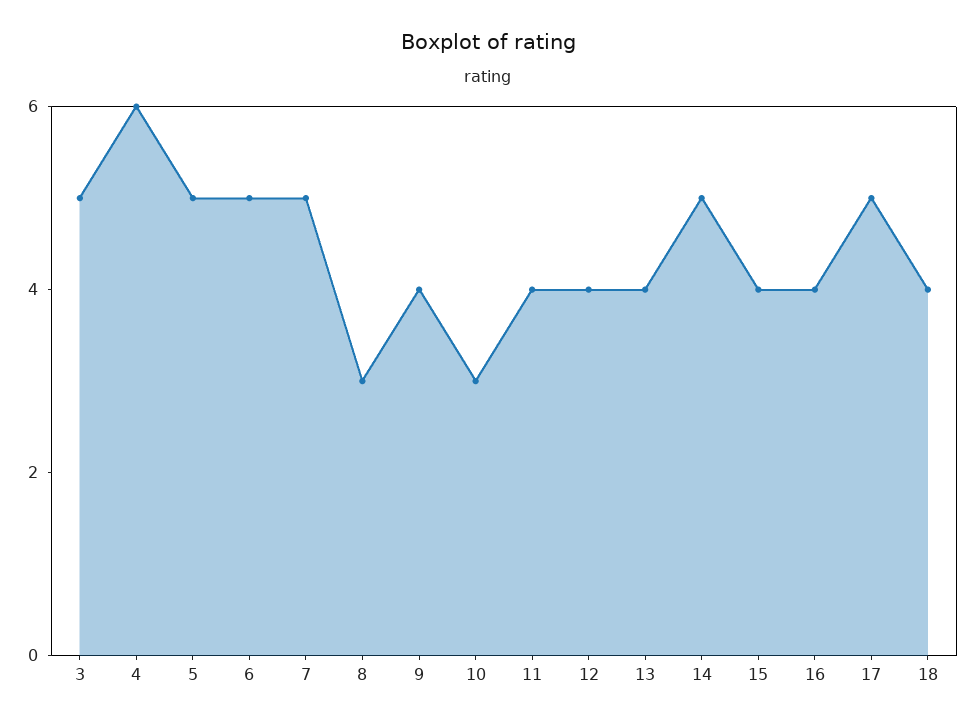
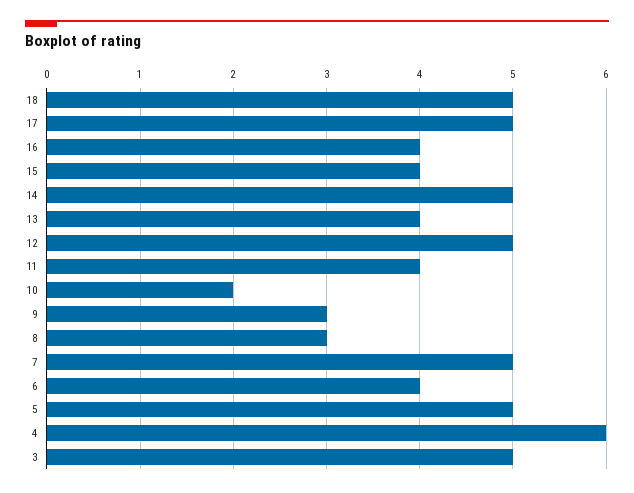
  {
    "3": 5,
    "4": 6,
    "5": 5,
-   "6": 5,
+   "6": 4,
    "7": 5,
    "8": 3,
-   "9": 4,
+   "9": 3,
-   "10": 3,
+   "10": 2,
    "11": 4,
-   "12": 4,
+   "12": 5,
    "13": 4,
    "14": 5,
    "15": 4,
    "16": 4,
    "17": 5,
-   "18": 4
+   "18": 5
  }

